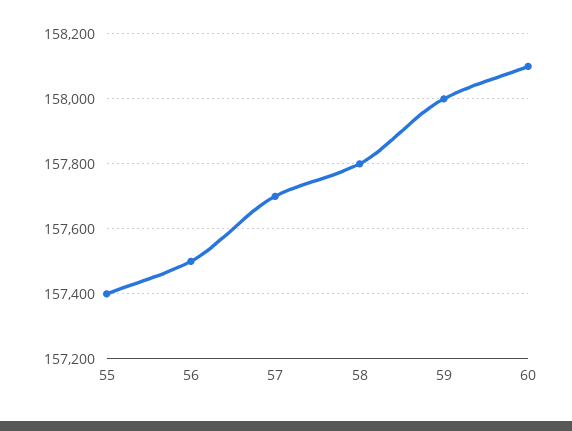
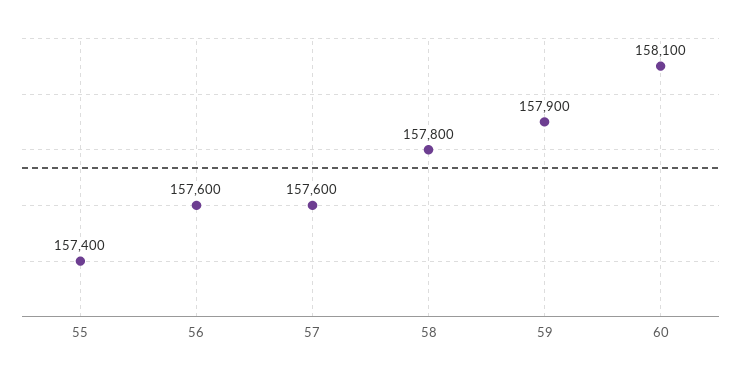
  {
    "55": 157400,
-   "56": 157500,
+   "56": 157600,
-   "57": 157700,
+   "57": 157600,
    "58": 157800,
-   "59": 158000,
+   "59": 157900,
    "60": 158100
  }

